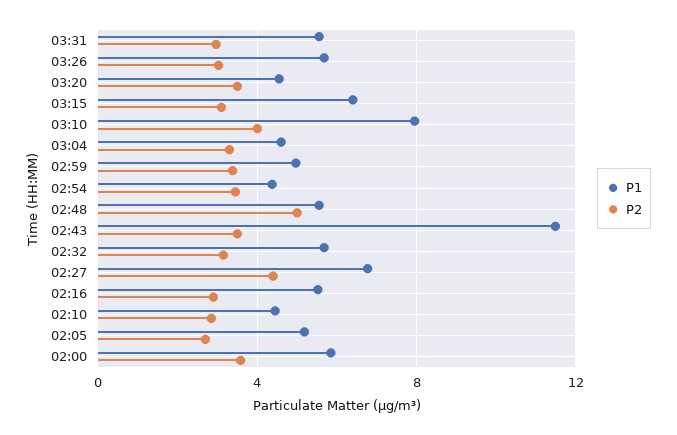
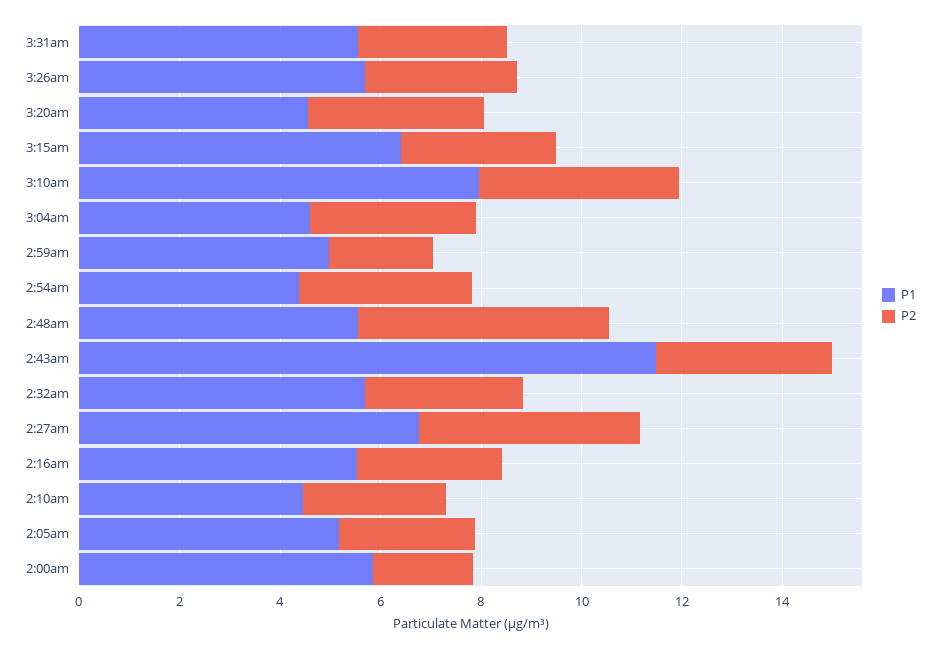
  {
    "P1": {
      "03:31": 5.5,
      "03:26": 5.5,
      "03:20": 4.5,
      "03:15": 6.5,
      "03:10": 8,
      "03:04": 4.5,
      "02:59": 5,
      "02:54": 4.5,
      "02:48": 5.5,
      "02:43": 11.5,
      "02:32": 5.5,
      "02:27": 7,
      "02:16": 5.5,
      "02:10": 4.5,
      "02:05": 5,
      "02:00": 6
    },
    "P2": {
      "03:31": 3,
      "03:26": 3,
      "03:20": 3.5,
      "03:15": 3,
      "03:10": 4,
      "03:04": 3.5,
-     "02:59": 3.5,
+     "02:59": 2,
      "02:54": 3.5,
      "02:48": 5,
      "02:43": 3.5,
      "02:32": 3,
      "02:27": 4.5,
      "02:16": 3,
      "02:10": 3,
      "02:05": 2.5,
-     "02:00": 3.5
+     "02:00": 2
    }
  }

